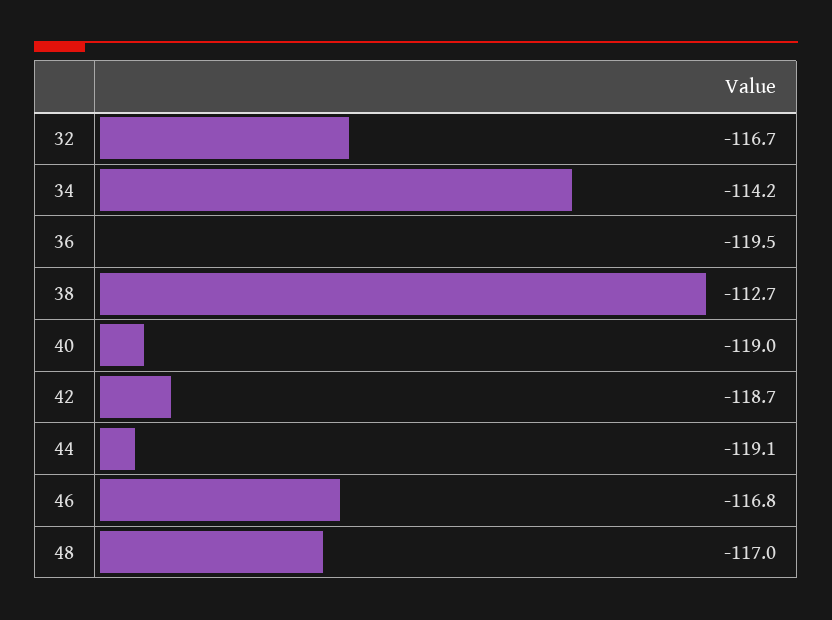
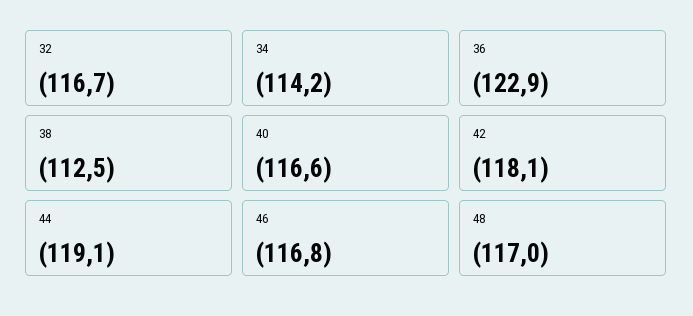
  {
    "32": -116.7,
    "34": -114.2,
-   "36": -119.5,
+   "36": -122.9,
-   "38": -112.7,
+   "38": -112.5,
-   "40": -119,
+   "40": -116.6,
-   "42": -118.7,
+   "42": -118.1,
    "44": -119.1,
    "46": -116.8,
    "48": -117
  }

